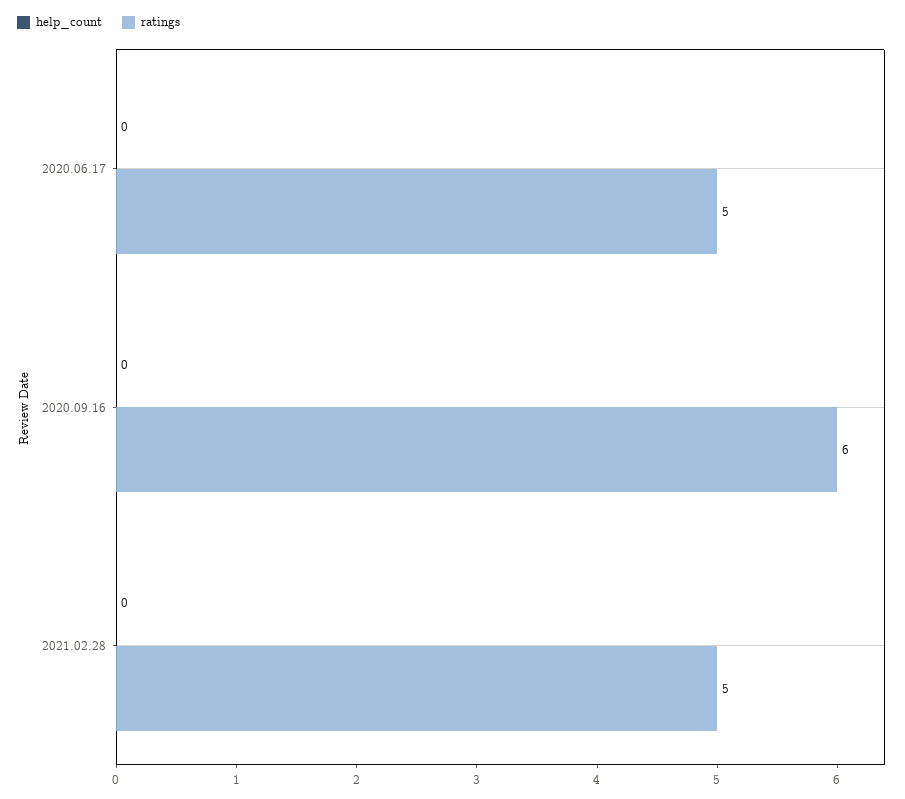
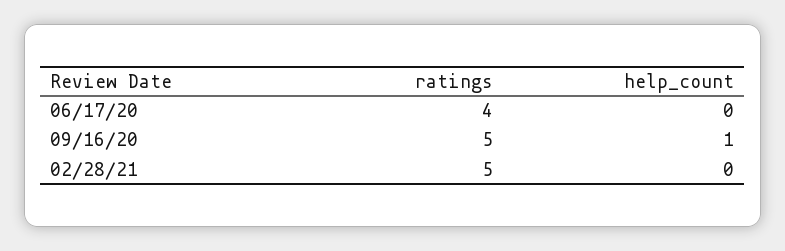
  {
    "help_count": {
      "2020.06.17": 0,
-     "2020.09.16": 0,
+     "2020.09.16": 1,
      "2021.02.28": 0
    },
    "ratings": {
-     "2020.06.17": 5,
+     "2020.06.17": 4,
-     "2020.09.16": 6,
+     "2020.09.16": 5,
      "2021.02.28": 5
    }
  }

